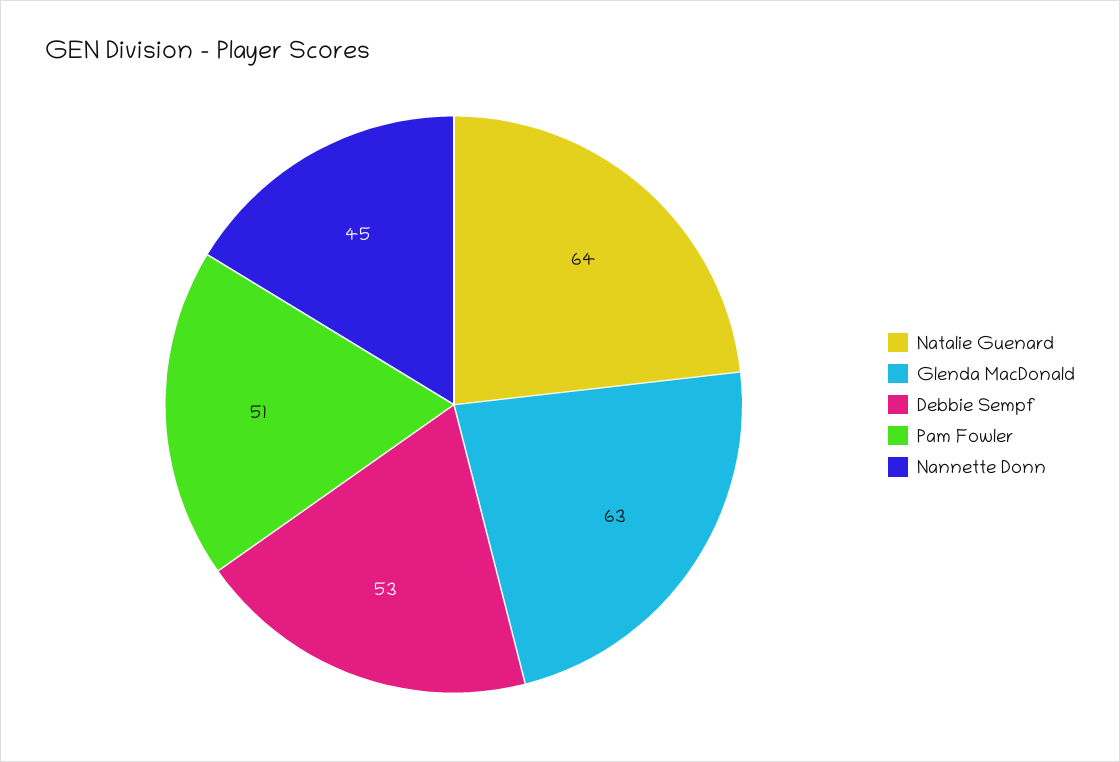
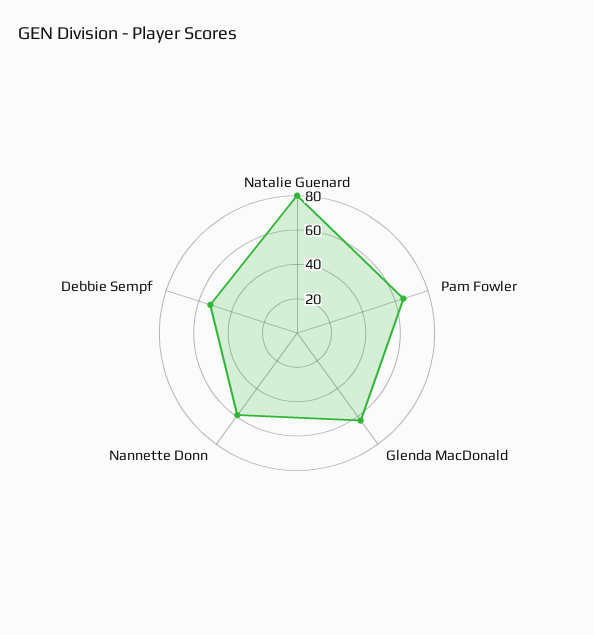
  {
-   "Natalie Guenard": 64,
+   "Natalie Guenard": 80,
    "Glenda MacDonald": 63,
    "Debbie Sempf": 53,
-   "Pam Fowler": 51,
+   "Pam Fowler": 65,
-   "Nannette Donn": 45
+   "Nannette Donn": 60
  }

